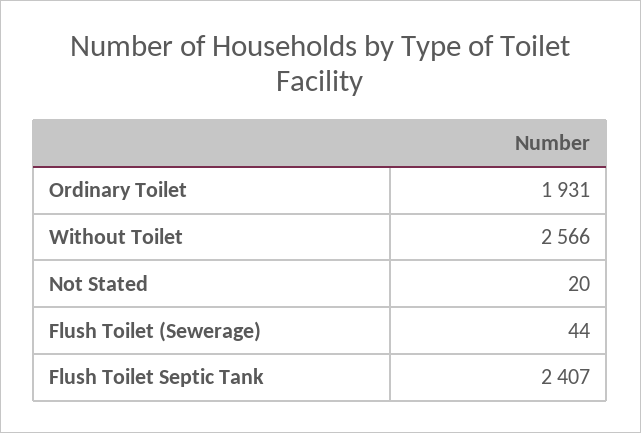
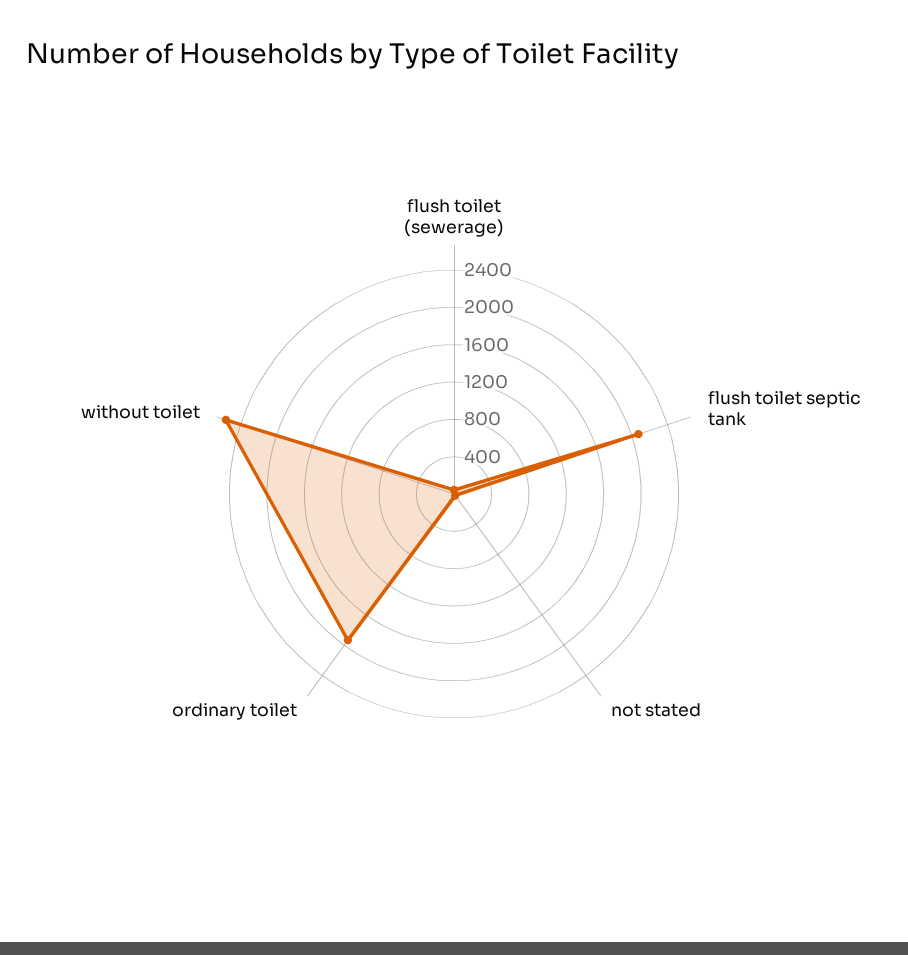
  {
    "Ordinary Toilet": 1931,
    "Without Toilet": 2566,
    "Not Stated": 20,
    "Flush Toilet (Sewerage)": 44,
-   "Flush Toilet Septic Tank": 2407
+   "Flush Toilet Septic Tank": 2100
  }

